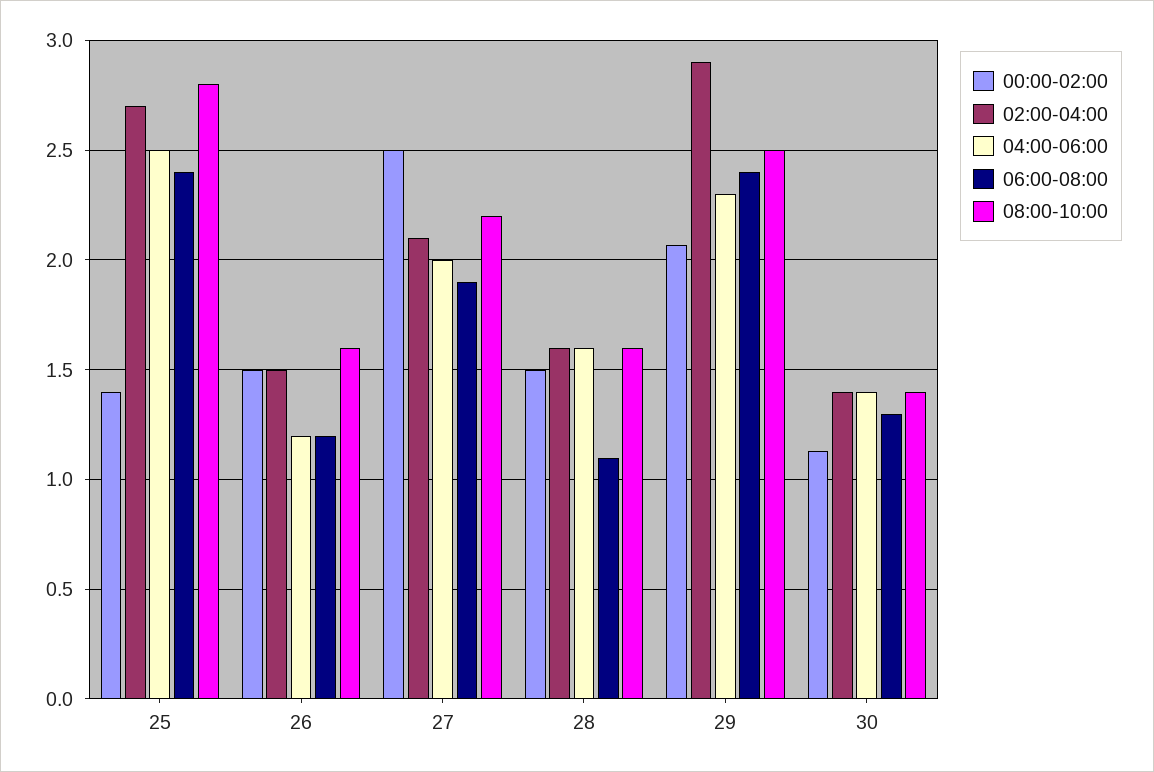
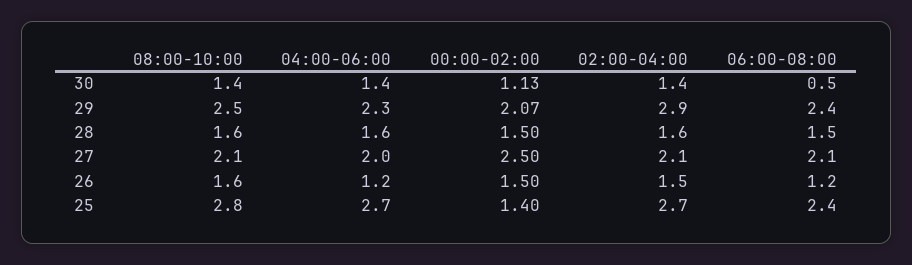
  {
    "00:00-02:00": {
      "25": 1.4,
      "26": 1.5,
      "27": 2.5,
      "28": 1.5,
      "29": 2.07,
      "30": 1.13
    },
    "02:00-04:00": {
      "25": 2.7,
      "26": 1.5,
      "27": 2.1,
      "28": 1.6,
      "29": 2.9,
      "30": 1.4
    },
    "04:00-06:00": {
-     "25": 2.5,
+     "25": 2.7,
      "26": 1.2,
      "27": 2,
      "28": 1.6,
      "29": 2.3,
      "30": 1.4
    },
    "06:00-08:00": {
      "25": 2.4,
      "26": 1.2,
-     "27": 1.9,
+     "27": 2.1,
-     "28": 1.1,
+     "28": 1.5,
      "29": 2.4,
-     "30": 1.3
+     "30": 0.5
    },
    "08:00-10:00": {
      "25": 2.8,
      "26": 1.6,
-     "27": 2.2,
+     "27": 2.1,
      "28": 1.6,
      "29": 2.5,
      "30": 1.4
    }
  }

